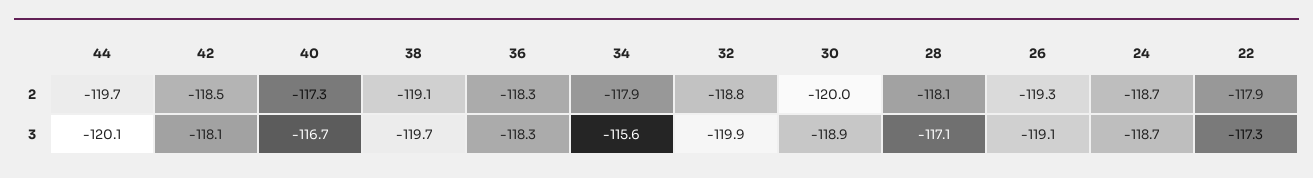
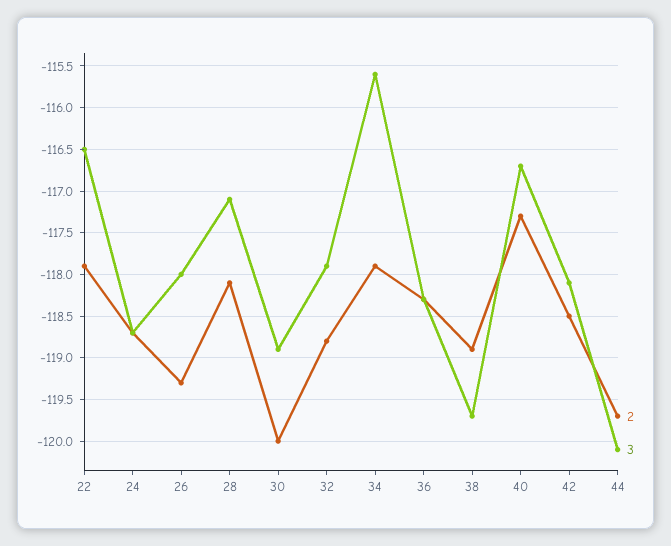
  {
    "2": {
      "44": -119.7,
      "42": -118.5,
      "40": -117.3,
-     "38": -119.1,
+     "38": -118.9,
      "36": -118.3,
      "34": -117.9,
      "32": -118.8,
      "30": -120,
      "28": -118.1,
      "26": -119.3,
      "24": -118.7,
      "22": -117.9
    },
    "3": {
      "44": -120.1,
      "42": -118.1,
      "40": -116.7,
      "38": -119.7,
      "36": -118.3,
      "34": -115.6,
-     "32": -119.9,
+     "32": -117.9,
      "30": -118.9,
      "28": -117.1,
-     "26": -119.1,
+     "26": -118,
      "24": -118.7,
-     "22": -117.3
+     "22": -116.5
    }
  }

